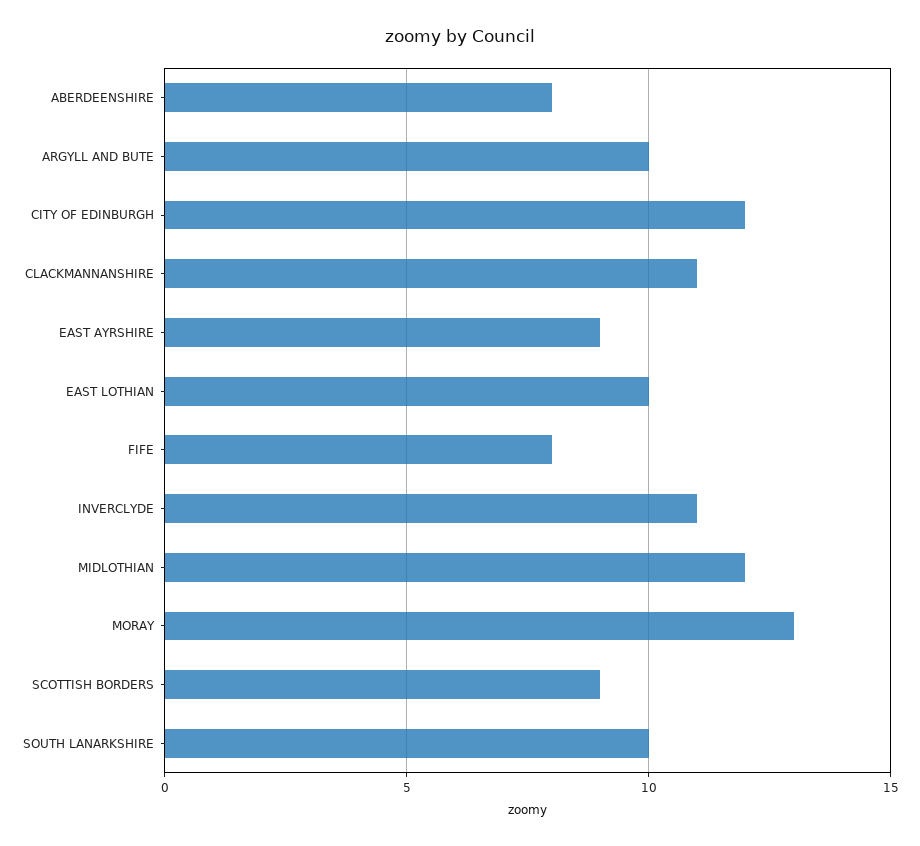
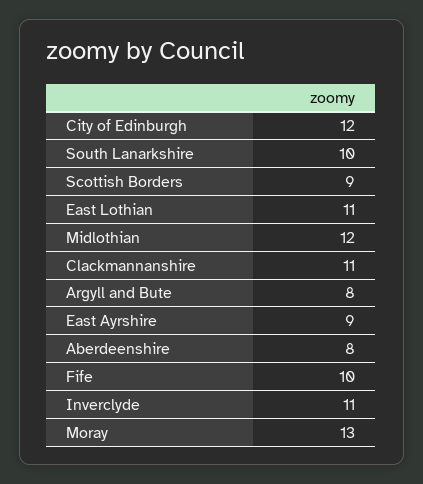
  {
    "ABERDEENSHIRE": 8,
-   "ARGYLL AND BUTE": 10,
+   "ARGYLL AND BUTE": 8,
    "CITY OF EDINBURGH": 12,
    "CLACKMANNANSHIRE": 11,
    "EAST AYRSHIRE": 9,
-   "EAST LOTHIAN": 10,
+   "EAST LOTHIAN": 11,
-   "FIFE": 8,
+   "FIFE": 10,
    "INVERCLYDE": 11,
    "MIDLOTHIAN": 12,
    "MORAY": 13,
    "SCOTTISH BORDERS": 9,
    "SOUTH LANARKSHIRE": 10
  }

